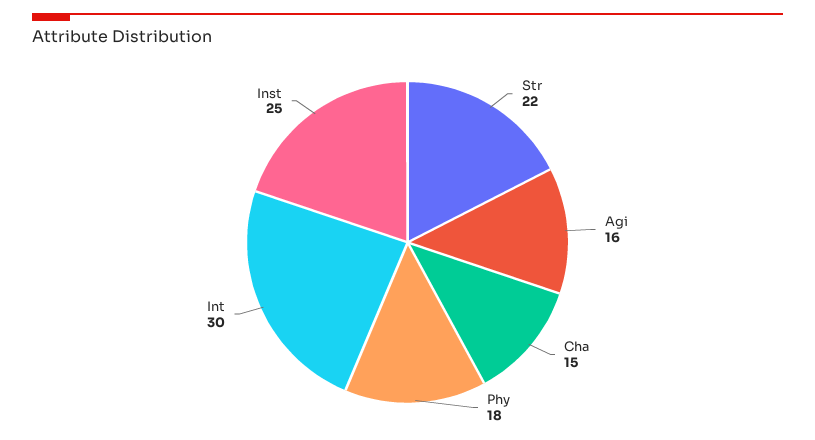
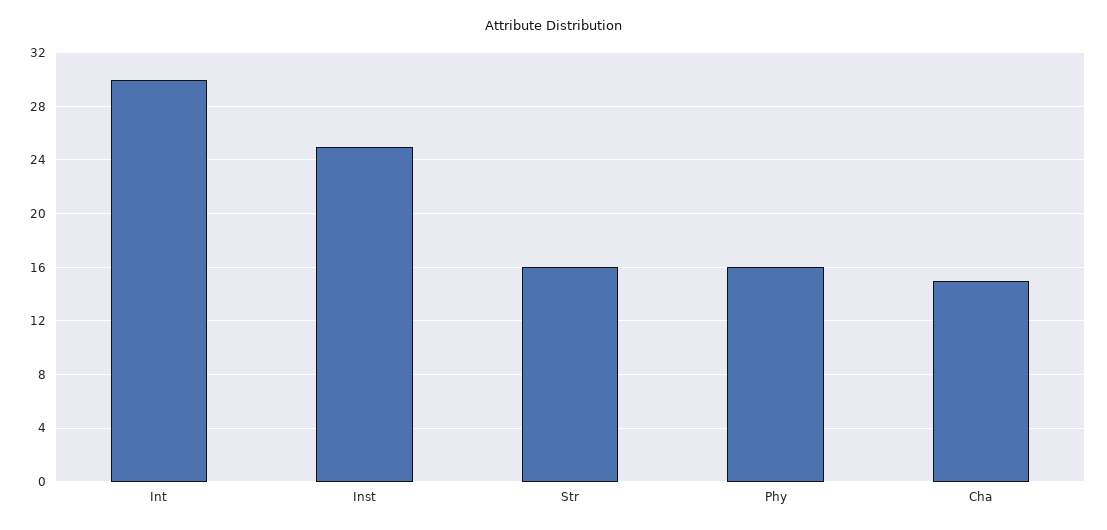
  {
-   "Str": 22,
+   "Str": 16,
-   "Agi": 16,
    "Cha": 15,
-   "Phy": 18,
+   "Phy": 16,
    "Int": 30,
    "Inst": 25
  }

